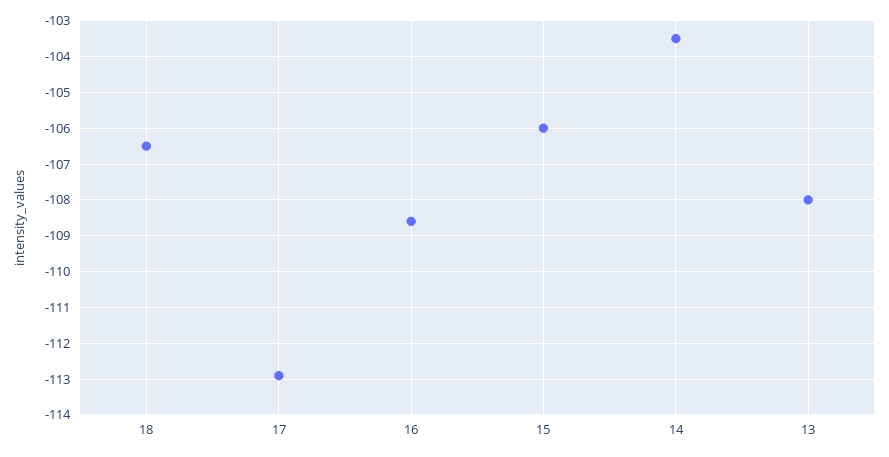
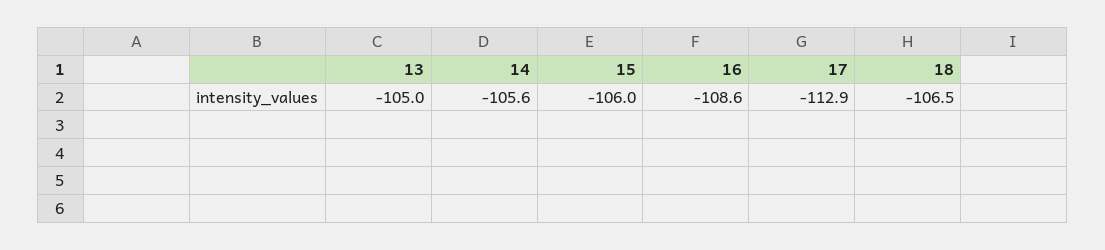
  {
    "18": -106.5,
    "17": -112.9,
    "16": -108.6,
    "15": -106,
-   "14": -103.5,
+   "14": -105.6,
-   "13": -108
+   "13": -105
  }

